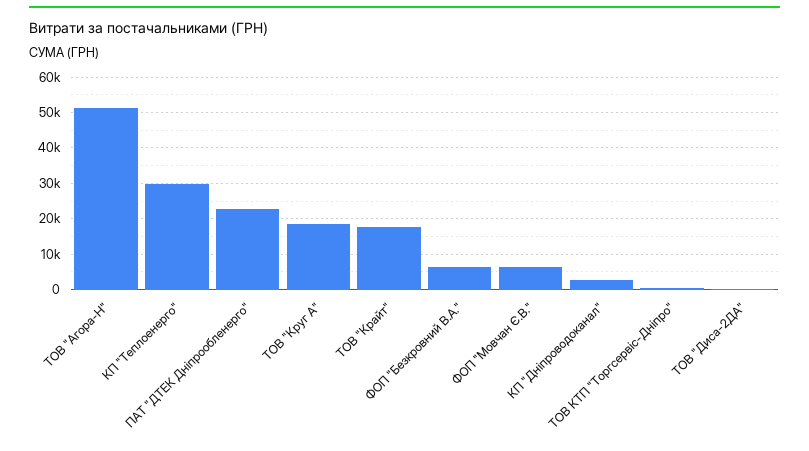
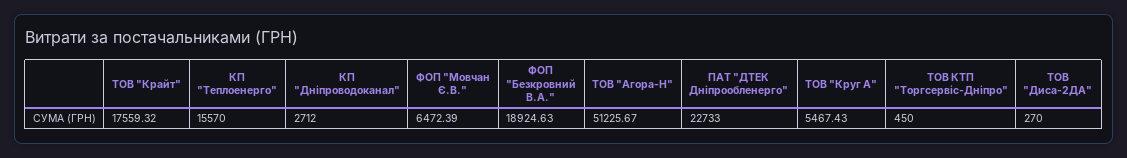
  {
    "ТОВ \"Агора-Н\"": 51225.67,
-   "КП \"Теплоенерго\"": 30000,
+   "КП \"Теплоенерго\"": 15570,
    "ПАТ \"ДТЕК Дніпрообленерго\"": 22733,
-   "ТОВ \"Круг А\"": 18000,
+   "ТОВ \"Круг А\"": 5467.43,
    "ТОВ \"Крайт\"": 17559.32,
-   "ФОП \"Безкровний В.А.\"": 6000,
+   "ФОП \"Безкровний В.А.\"": 18924.63,
    "ФОП \"Мовчан Є.В.\"": 6472.39,
    "КП \"Дніпроводоканал\"": 2712,
    "ТОВ КТП \"Торгсервіс-Дніпро\"": 450,
    "ТОВ \"Диса-2ДА\"": 270
  }

